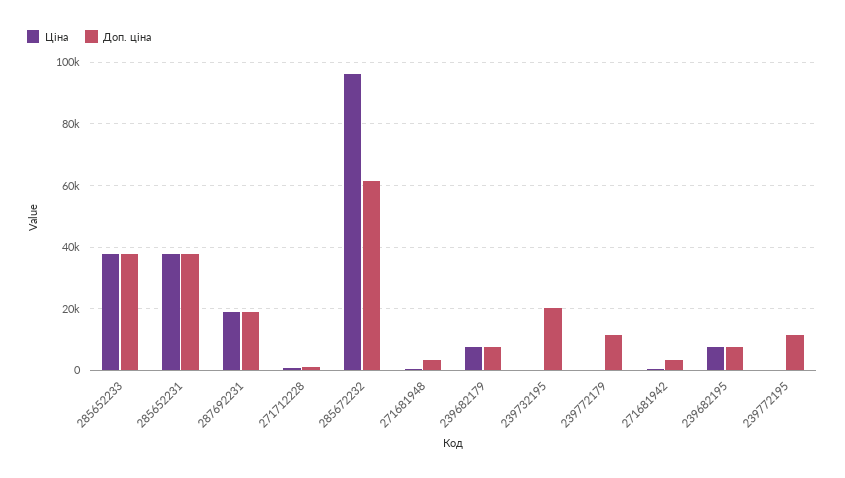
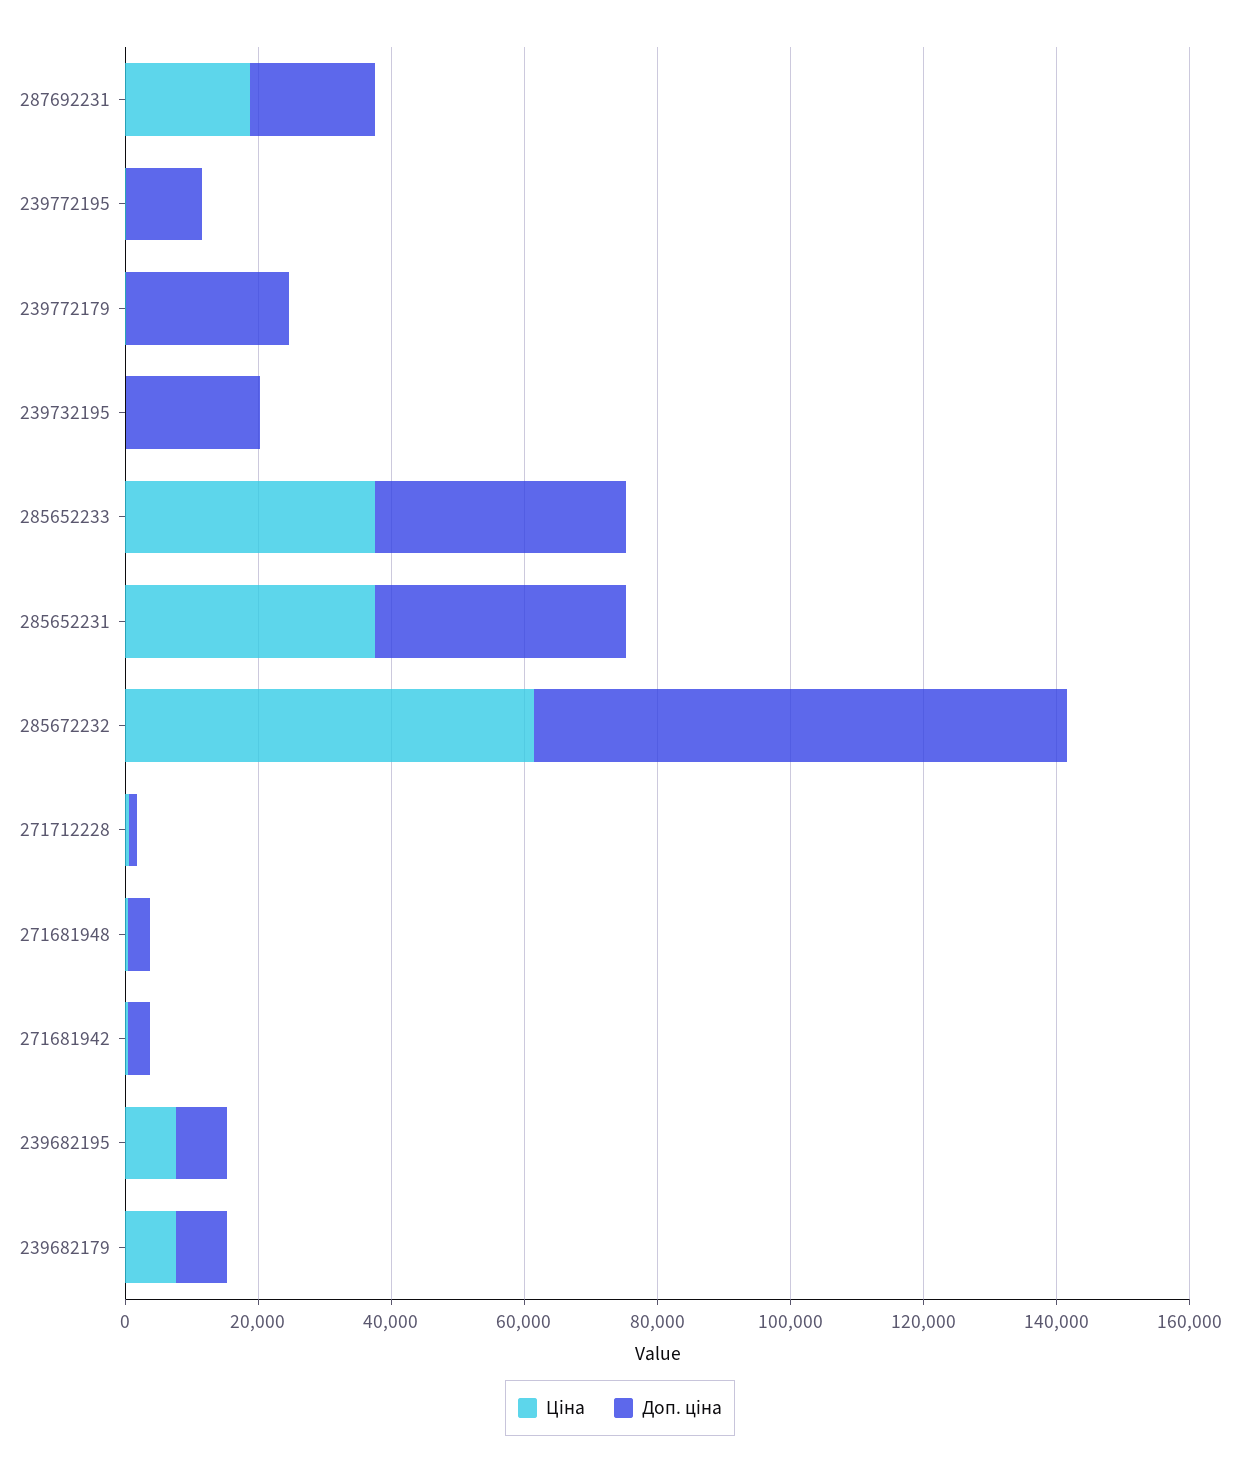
  {
    "Ціна": {
      "285652233": 38000,
      "285652231": 38000,
      "287692231": 18000,
      "271712228": 0,
-     "285672232": 96000,
+     "285672232": 60000,
      "271681948": 0,
      "239682179": 8000,
      "239732195": 0,
      "239772179": 0,
      "271681942": 0,
      "239682195": 8000,
      "239772195": 0
    },
    "Доп. ціна": {
      "285652233": 38000,
      "285652231": 38000,
      "287692231": 18000,
      "271712228": 2000,
-     "285672232": 62000,
+     "285672232": 80000,
      "271681948": 4000,
      "239682179": 8000,
      "239732195": 20000,
-     "239772179": 12000,
+     "239772179": 25000,
      "271681942": 4000,
      "239682195": 8000,
      "239772195": 12000
    }
  }

